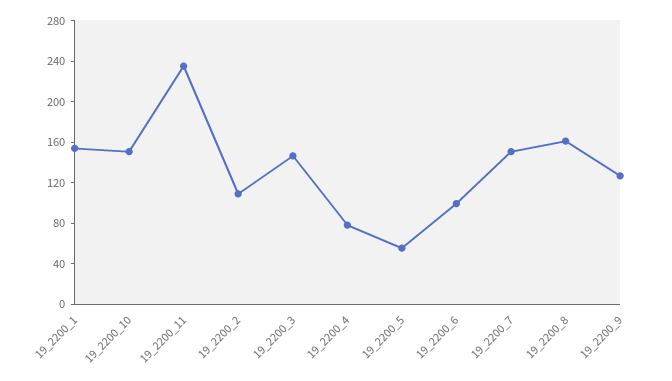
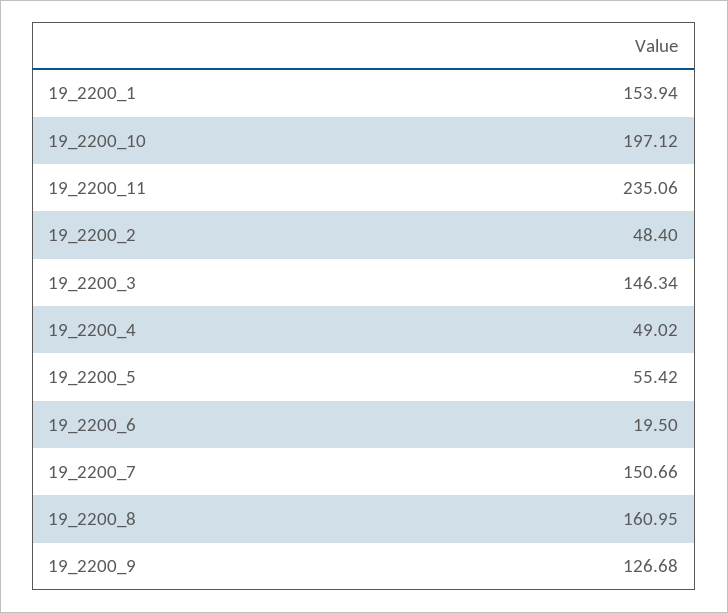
  {
    "19_2200_1": 153.94,
-   "19_2200_10": 150,
+   "19_2200_10": 197.12,
    "19_2200_11": 235.06,
-   "19_2200_2": 110,
+   "19_2200_2": 48.4,
    "19_2200_3": 146.34,
-   "19_2200_4": 80,
+   "19_2200_4": 49.02,
    "19_2200_5": 55.42,
-   "19_2200_6": 100,
+   "19_2200_6": 19.5,
    "19_2200_7": 150.66,
    "19_2200_8": 160.95,
    "19_2200_9": 126.68
  }

